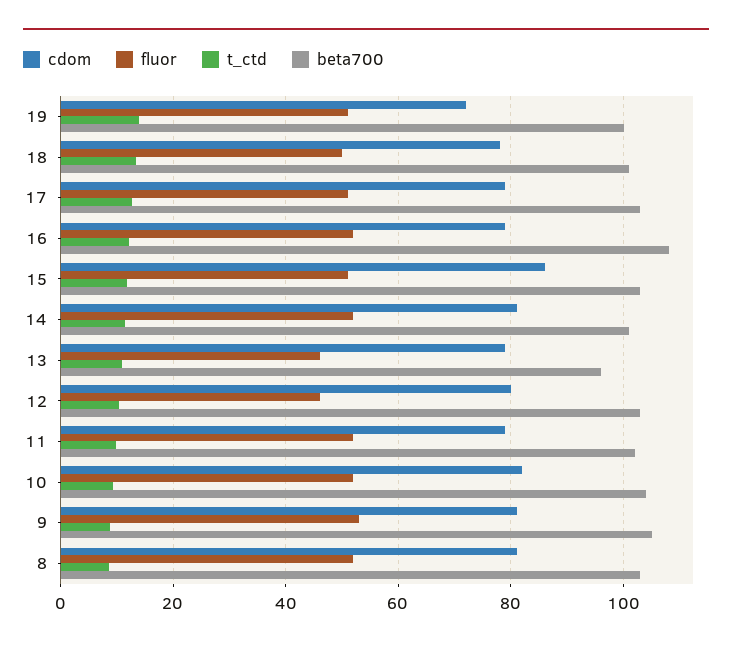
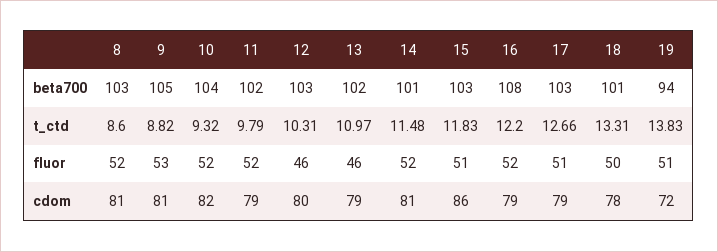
  {
    "cdom": {
      "19": 72,
      "18": 78,
      "17": 79,
      "16": 79,
      "15": 86,
      "14": 81,
      "13": 79,
      "12": 80,
      "11": 79,
      "10": 82,
      "9": 81,
      "8": 81
    },
    "fluor": {
      "19": 51,
      "18": 50,
      "17": 51,
      "16": 52,
      "15": 51,
      "14": 52,
      "13": 46,
      "12": 46,
      "11": 52,
      "10": 52,
      "9": 53,
      "8": 52
    },
    "t_ctd": {
      "19": 13.83,
      "18": 13.31,
      "17": 12.66,
      "16": 12.2,
      "15": 11.83,
      "14": 11.48,
      "13": 10.97,
      "12": 10.31,
      "11": 9.79,
      "10": 9.32,
      "9": 8.82,
      "8": 8.6
    },
    "beta700": {
-     "19": 100,
+     "19": 94,
      "18": 101,
      "17": 103,
      "16": 108,
      "15": 103,
      "14": 101,
-     "13": 96,
+     "13": 102,
      "12": 103,
      "11": 102,
      "10": 104,
      "9": 105,
      "8": 103
    }
  }

